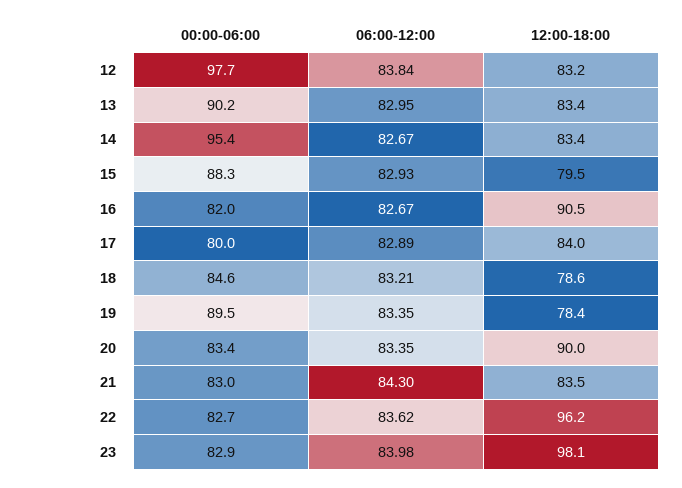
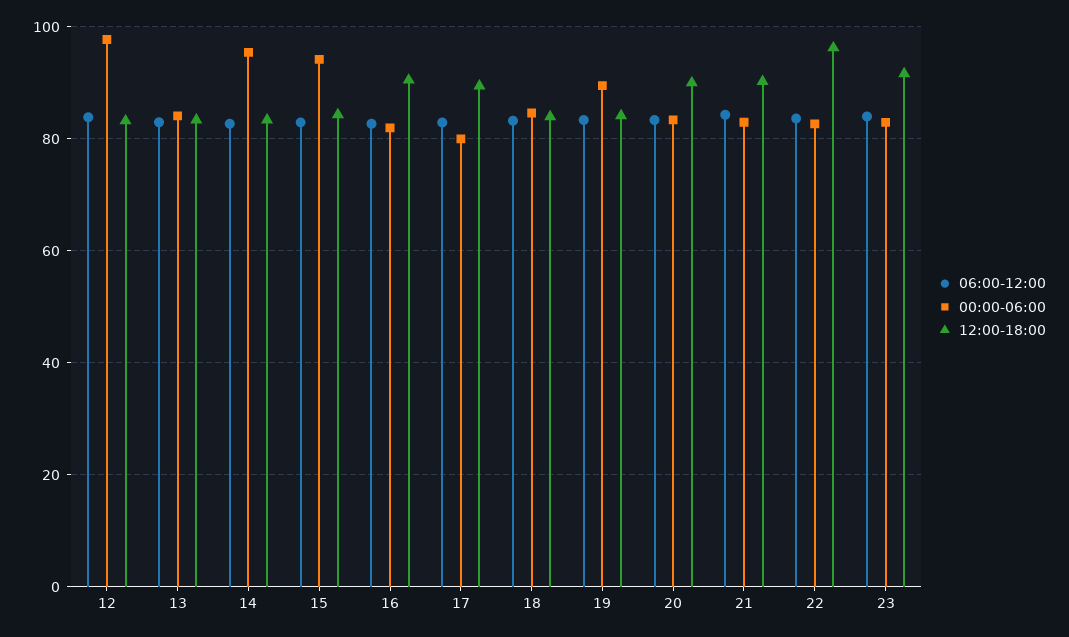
  {
    "00:00-06:00": {
      "12": 97.7,
-     "13": 90.2,
+     "13": 84,
      "14": 95.4,
-     "15": 88.3,
+     "15": 94,
      "16": 82,
      "17": 80,
      "18": 84.6,
      "19": 89.5,
      "20": 83.4,
      "21": 83,
      "22": 82.7,
      "23": 82.9
    },
    "06:00-12:00": {
      "12": 83.84,
      "13": 82.95,
      "14": 82.67,
      "15": 82.93,
      "16": 82.67,
      "17": 82.89,
      "18": 83.21,
      "19": 83.35,
      "20": 83.35,
      "21": 84.3,
      "22": 83.62,
      "23": 83.98
    },
    "12:00-18:00": {
      "12": 83.2,
      "13": 83.4,
      "14": 83.4,
-     "15": 79.5,
+     "15": 84,
      "16": 90.5,
-     "17": 84,
+     "17": 90,
-     "18": 78.6,
+     "18": 84,
-     "19": 78.4,
+     "19": 84,
      "20": 90,
-     "21": 83.5,
+     "21": 90,
      "22": 96.2,
-     "23": 98.1
+     "23": 92
    }
  }

